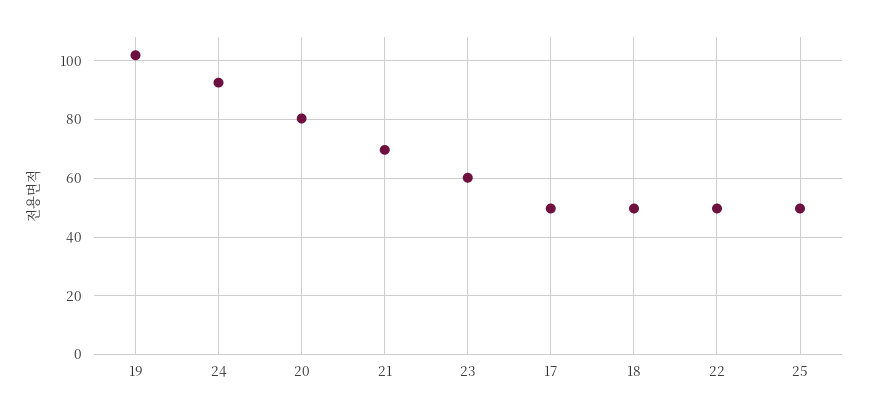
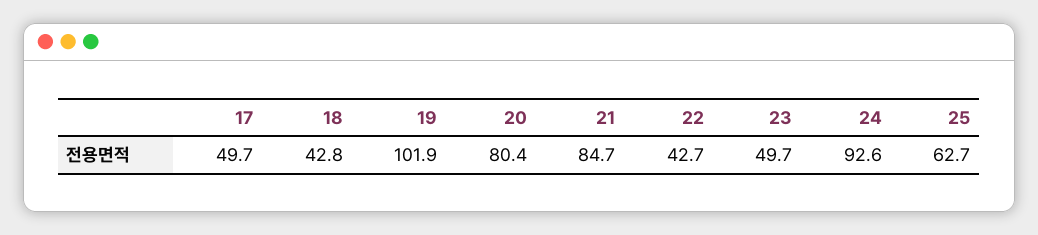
  {
    "19": 101.9,
    "24": 92.6,
    "20": 80.4,
-   "21": 70,
+   "21": 84.7,
-   "23": 60,
+   "23": 49.7,
    "17": 49.7,
-   "18": 50,
+   "18": 42.8,
-   "22": 50,
+   "22": 42.7,
-   "25": 50
+   "25": 62.7
  }

